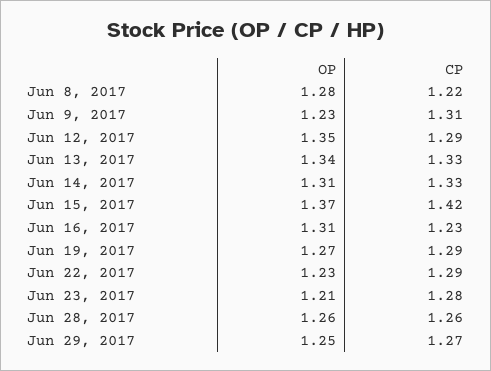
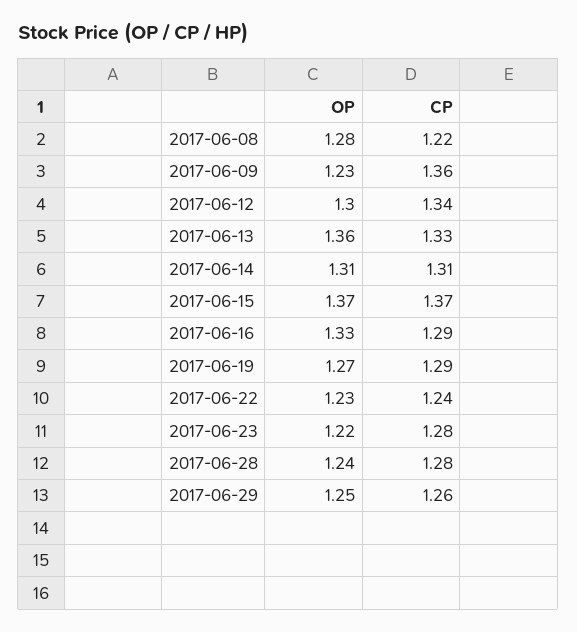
  {
    "OP": {
      "Jun 8, 2017": 1.28,
      "Jun 9, 2017": 1.23,
-     "Jun 12, 2017": 1.35,
+     "Jun 12, 2017": 1.3,
-     "Jun 13, 2017": 1.34,
+     "Jun 13, 2017": 1.36,
      "Jun 14, 2017": 1.31,
      "Jun 15, 2017": 1.37,
-     "Jun 16, 2017": 1.31,
+     "Jun 16, 2017": 1.33,
      "Jun 19, 2017": 1.27,
      "Jun 22, 2017": 1.23,
-     "Jun 23, 2017": 1.21,
+     "Jun 23, 2017": 1.22,
-     "Jun 28, 2017": 1.26,
+     "Jun 28, 2017": 1.24,
      "Jun 29, 2017": 1.25
    },
    "CP": {
      "Jun 8, 2017": 1.22,
-     "Jun 9, 2017": 1.31,
+     "Jun 9, 2017": 1.36,
-     "Jun 12, 2017": 1.29,
+     "Jun 12, 2017": 1.34,
      "Jun 13, 2017": 1.33,
-     "Jun 14, 2017": 1.33,
+     "Jun 14, 2017": 1.31,
-     "Jun 15, 2017": 1.42,
+     "Jun 15, 2017": 1.37,
-     "Jun 16, 2017": 1.23,
+     "Jun 16, 2017": 1.29,
      "Jun 19, 2017": 1.29,
-     "Jun 22, 2017": 1.29,
+     "Jun 22, 2017": 1.24,
      "Jun 23, 2017": 1.28,
-     "Jun 28, 2017": 1.26,
+     "Jun 28, 2017": 1.28,
-     "Jun 29, 2017": 1.27
+     "Jun 29, 2017": 1.26
    }
  }

